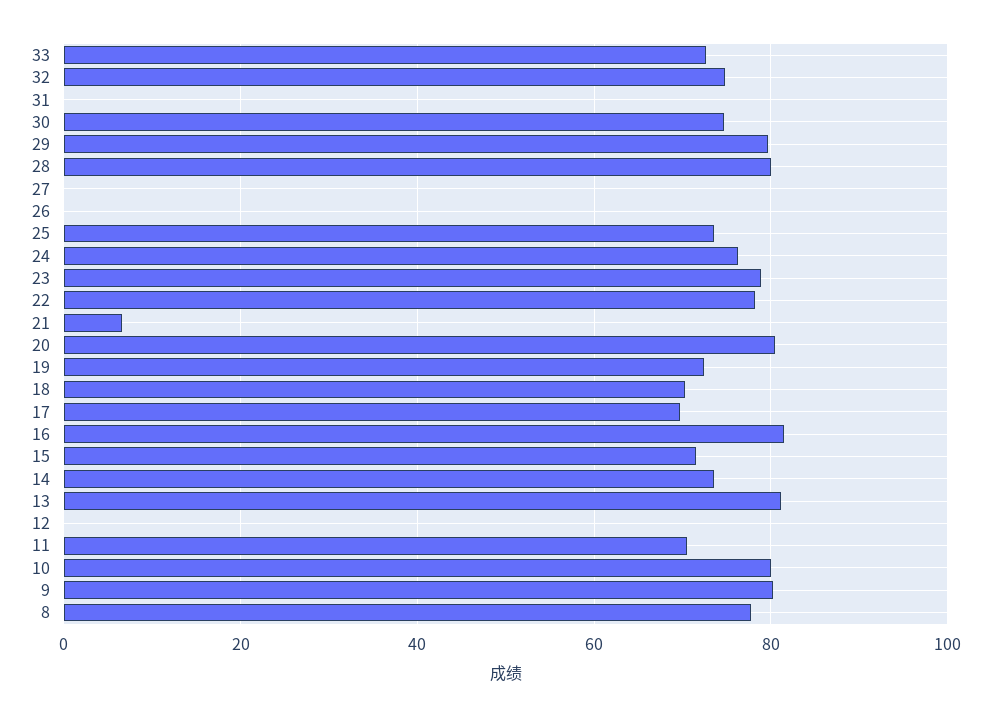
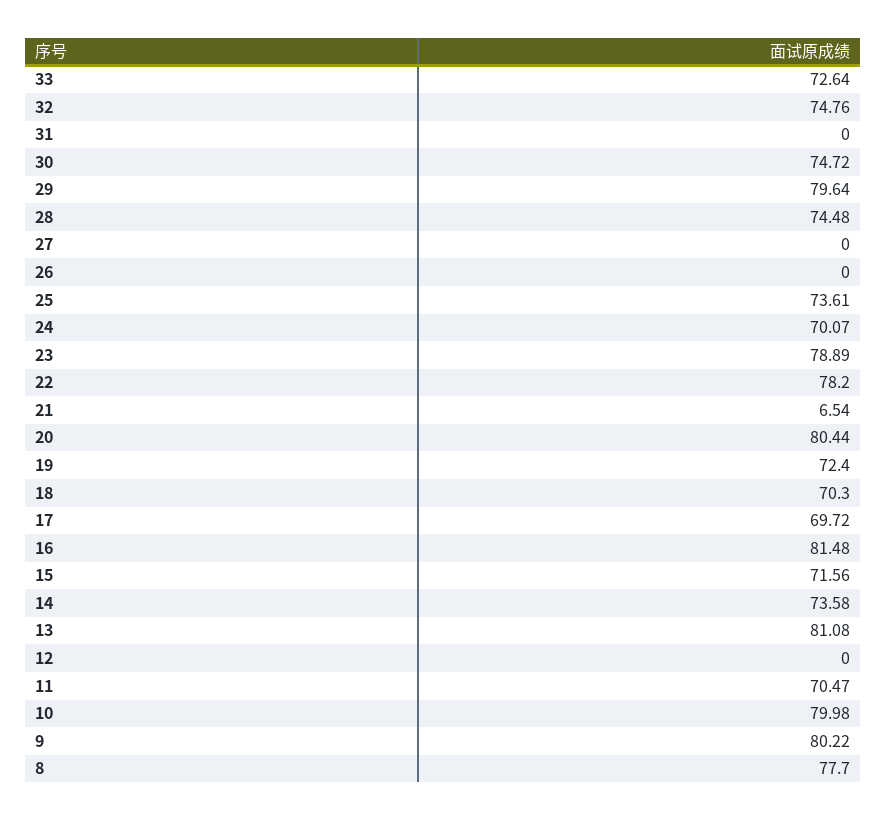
  {
    "33": 72.64,
    "32": 74.76,
    "31": 0,
    "30": 74.72,
    "29": 79.64,
-   "28": 80,
+   "28": 74.48,
    "27": 0,
    "26": 0,
    "25": 73.61,
-   "24": 76,
+   "24": 70.07,
    "23": 78.89,
    "22": 78.2,
    "21": 6.54,
    "20": 80.44,
    "19": 72.4,
    "18": 70.3,
    "17": 69.72,
    "16": 81.48,
    "15": 71.56,
    "14": 73.58,
    "13": 81.08,
    "12": 0,
    "11": 70.47,
    "10": 79.98,
    "9": 80.22,
    "8": 77.7
  }

